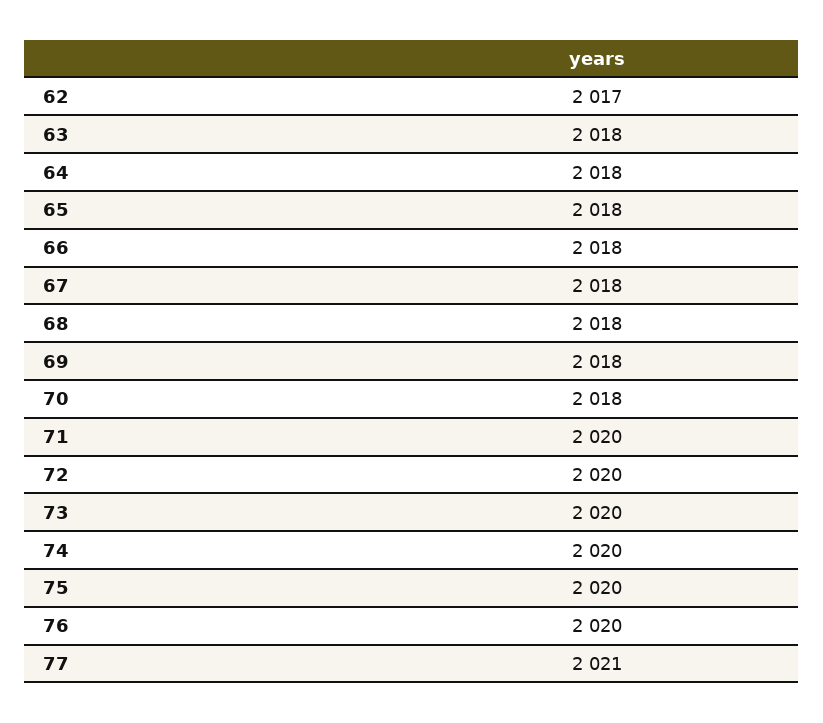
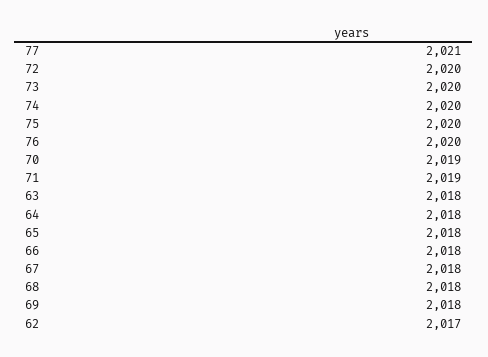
  {
    "62": 2017,
    "63": 2018,
    "64": 2018,
    "65": 2018,
    "66": 2018,
    "67": 2018,
    "68": 2018,
    "69": 2018,
-   "70": 2018,
+   "70": 2019,
-   "71": 2020,
+   "71": 2019,
    "72": 2020,
    "73": 2020,
    "74": 2020,
    "75": 2020,
    "76": 2020,
    "77": 2021
  }

